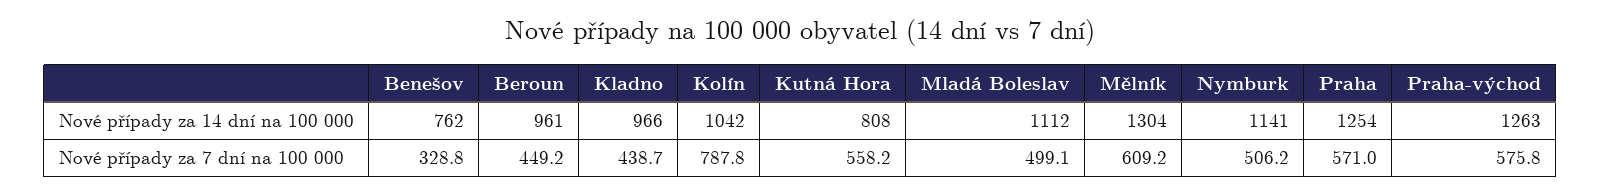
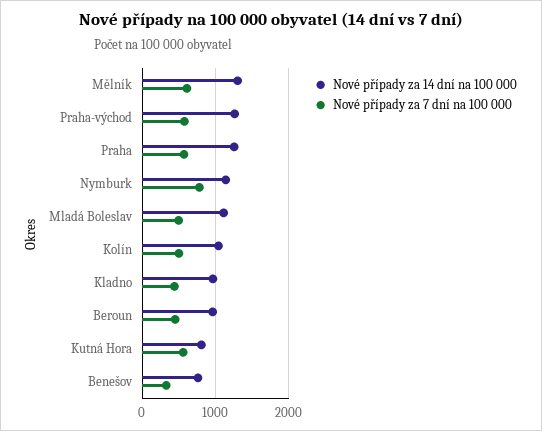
  {
    "Nové případy za 14 dní na 100 000": {
      "Benešov": 762,
      "Beroun": 961,
      "Kladno": 966,
      "Kolín": 1042,
      "Kutná Hora": 808,
      "Mladá Boleslav": 1112,
      "Mělník": 1304,
      "Nymburk": 1141,
      "Praha": 1254,
      "Praha-východ": 1263
    },
    "Nové případy za 7 dní na 100 000": {
      "Benešov": 328.8,
      "Beroun": 449.2,
      "Kladno": 438.7,
-     "Kolín": 787.8,
+     "Kolín": 500,
      "Kutná Hora": 558.2,
      "Mladá Boleslav": 499.1,
      "Mělník": 609.2,
-     "Nymburk": 506.2,
+     "Nymburk": 800,
      "Praha": 571,
      "Praha-východ": 575.8
    }
  }

